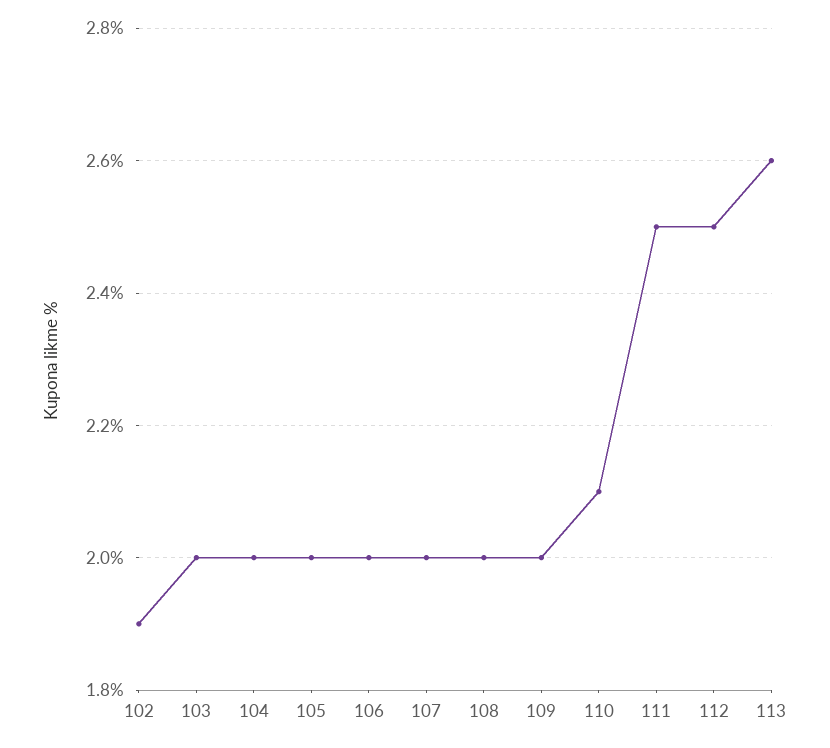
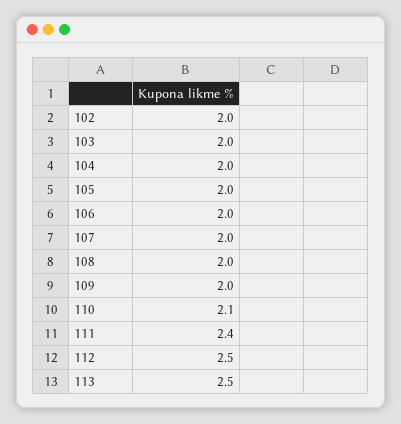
  {
-   "102": 1.9,
+   "102": 2,
    "103": 2,
    "104": 2,
    "105": 2,
    "106": 2,
    "107": 2,
    "108": 2,
    "109": 2,
    "110": 2.1,
-   "111": 2.5,
+   "111": 2.4,
    "112": 2.5,
-   "113": 2.6
+   "113": 2.5
  }

